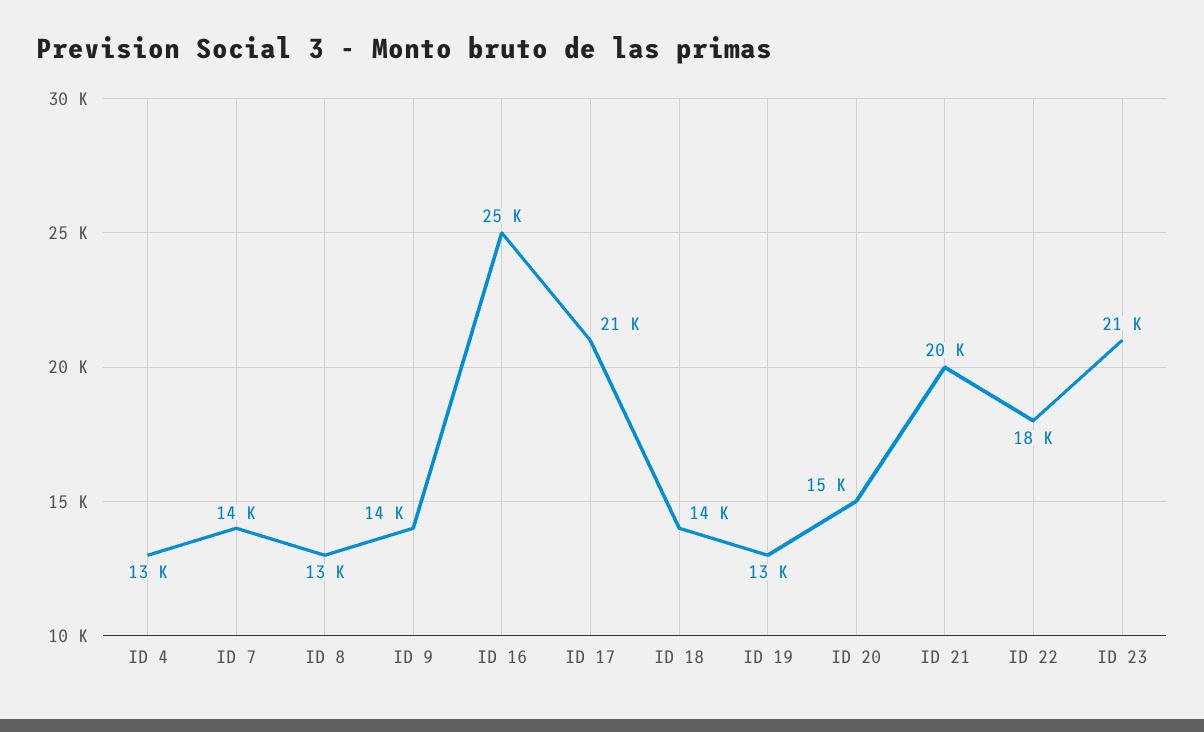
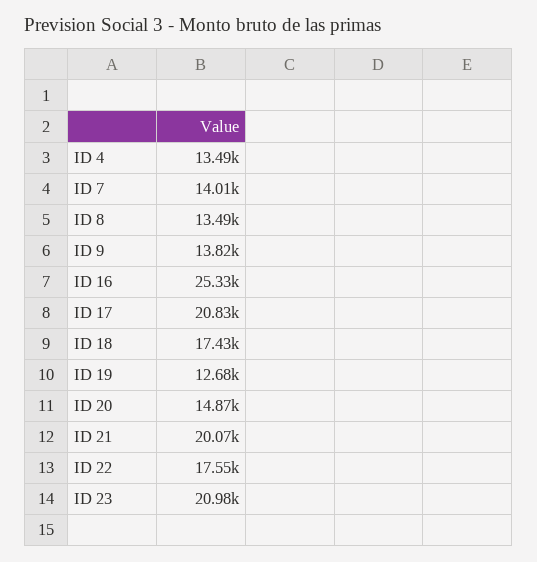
  {
    "ID 4": 13490,
    "ID 7": 14010,
    "ID 8": 13490,
    "ID 9": 13820,
    "ID 16": 25330,
    "ID 17": 20830,
-   "ID 18": 14000,
+   "ID 18": 17430,
    "ID 19": 12680,
    "ID 20": 14870,
    "ID 21": 20070,
    "ID 22": 17550,
    "ID 23": 20980
  }

